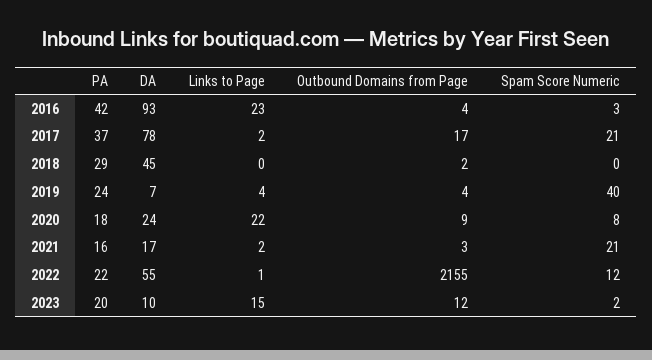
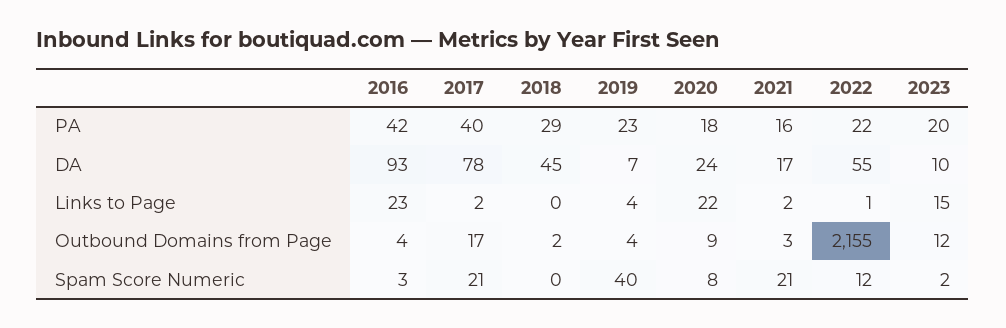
  {
    "PA": {
      "2016": 42,
-     "2017": 37,
+     "2017": 40,
      "2018": 29,
-     "2019": 24,
+     "2019": 23,
      "2020": 18,
      "2021": 16,
      "2022": 22,
      "2023": 20
    },
    "DA": {
      "2016": 93,
      "2017": 78,
      "2018": 45,
      "2019": 7,
      "2020": 24,
      "2021": 17,
      "2022": 55,
      "2023": 10
    },
    "Links to Page": {
      "2016": 23,
      "2017": 2,
      "2018": 0,
      "2019": 4,
      "2020": 22,
      "2021": 2,
      "2022": 1,
      "2023": 15
    },
    "Outbound Domains from Page": {
      "2016": 4,
      "2017": 17,
      "2018": 2,
      "2019": 4,
      "2020": 9,
      "2021": 3,
      "2022": 2155,
      "2023": 12
    },
    "Spam Score Numeric": {
      "2016": 3,
      "2017": 21,
      "2018": 0,
      "2019": 40,
      "2020": 8,
      "2021": 21,
      "2022": 12,
      "2023": 2
    }
  }

